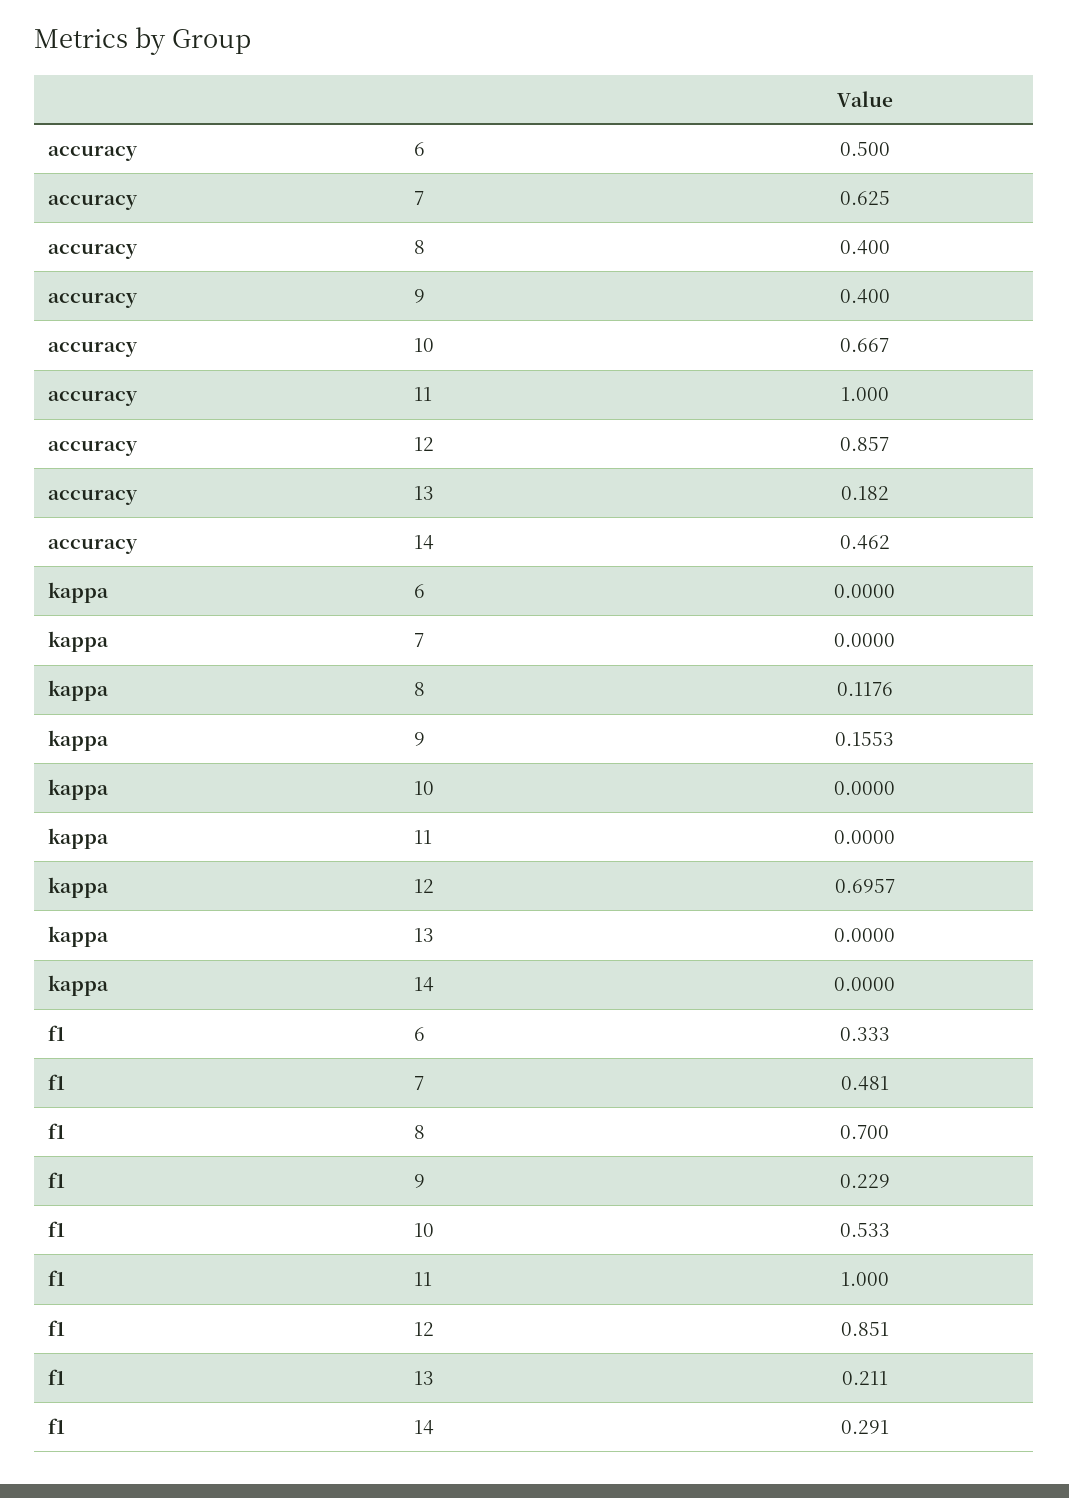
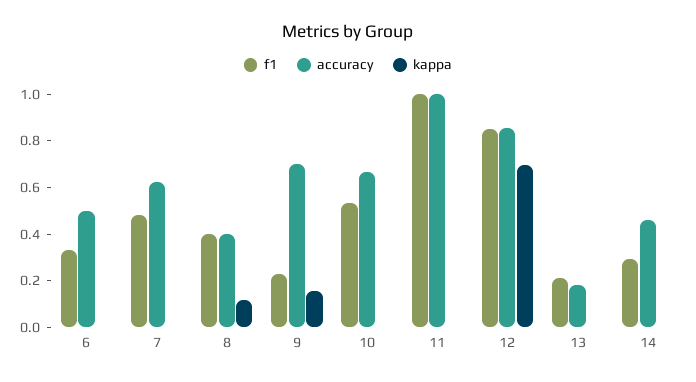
  {
    "accuracy": {
      "6": 0.5,
      "7": 0.625,
      "8": 0.4,
-     "9": 0.4,
+     "9": 0.7,
      "10": 0.667,
      "11": 1,
      "12": 0.857,
      "13": 0.182,
      "14": 0.462
    },
    "kappa": {
      "6": 0,
      "7": 0,
      "8": 0.1176,
      "9": 0.1553,
      "10": 0,
      "11": 0,
      "12": 0.6957,
      "13": 0,
      "14": 0
    },
    "f1": {
      "6": 0.333,
      "7": 0.481,
-     "8": 0.7,
+     "8": 0.4,
      "9": 0.229,
      "10": 0.533,
      "11": 1,
      "12": 0.851,
      "13": 0.211,
      "14": 0.291
    }
  }

